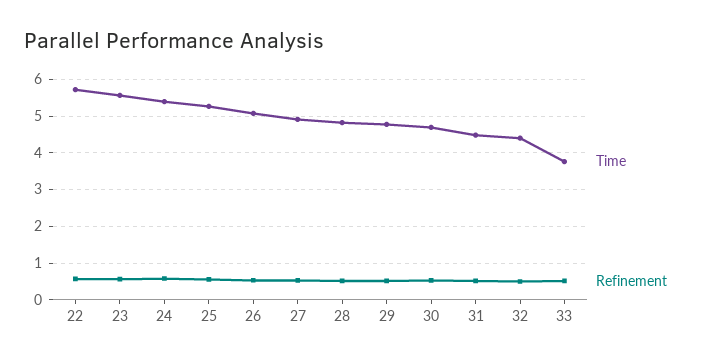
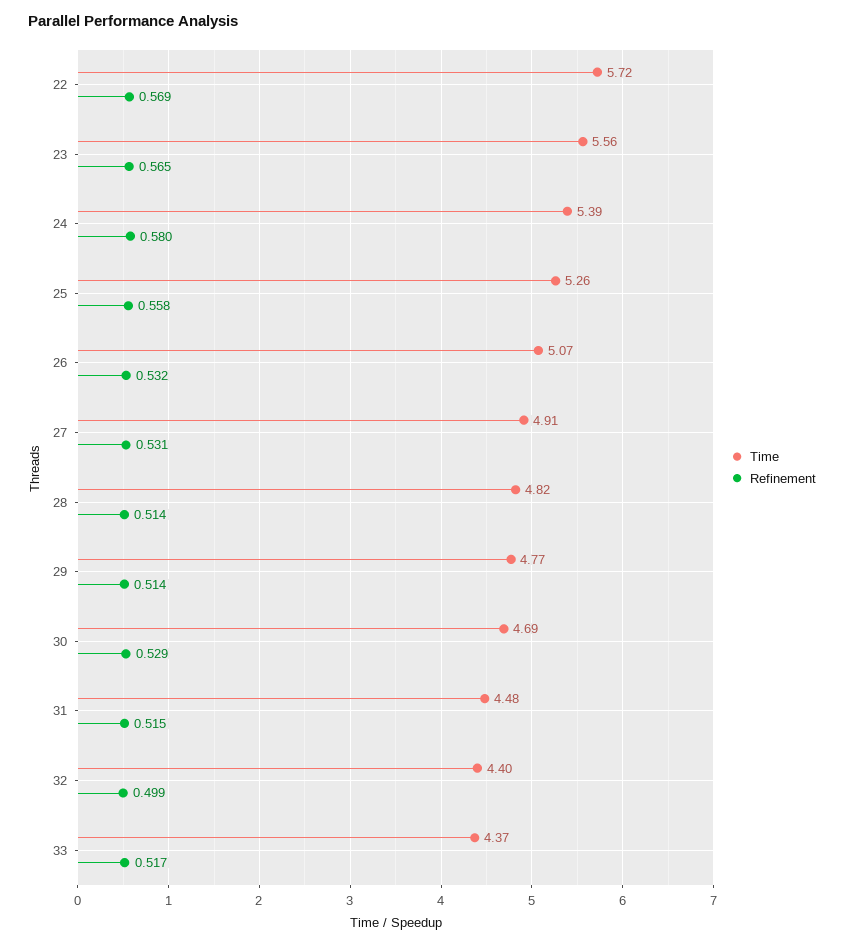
  {
    "Time": {
      "22": 5.72,
      "23": 5.56,
      "24": 5.39,
      "25": 5.26,
      "26": 5.07,
      "27": 4.91,
      "28": 4.82,
      "29": 4.77,
      "30": 4.69,
      "31": 4.48,
      "32": 4.4,
-     "33": 3.8
+     "33": 4.37
    },
    "Refinement": {
      "22": 0.569,
      "23": 0.565,
      "24": 0.58,
      "25": 0.558,
      "26": 0.532,
      "27": 0.531,
      "28": 0.514,
      "29": 0.514,
      "30": 0.529,
      "31": 0.515,
      "32": 0.499,
      "33": 0.517
    }
  }

